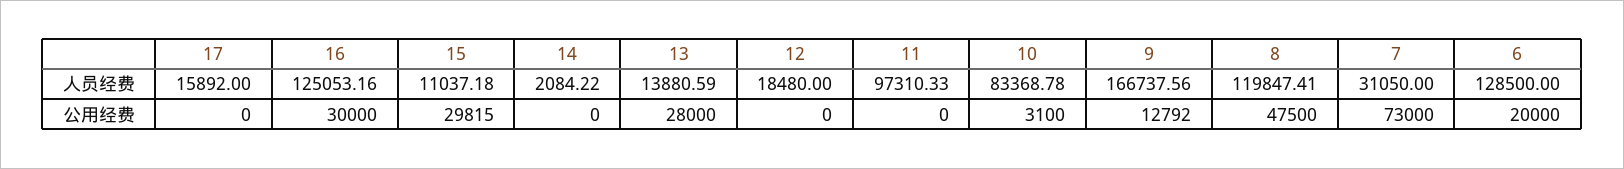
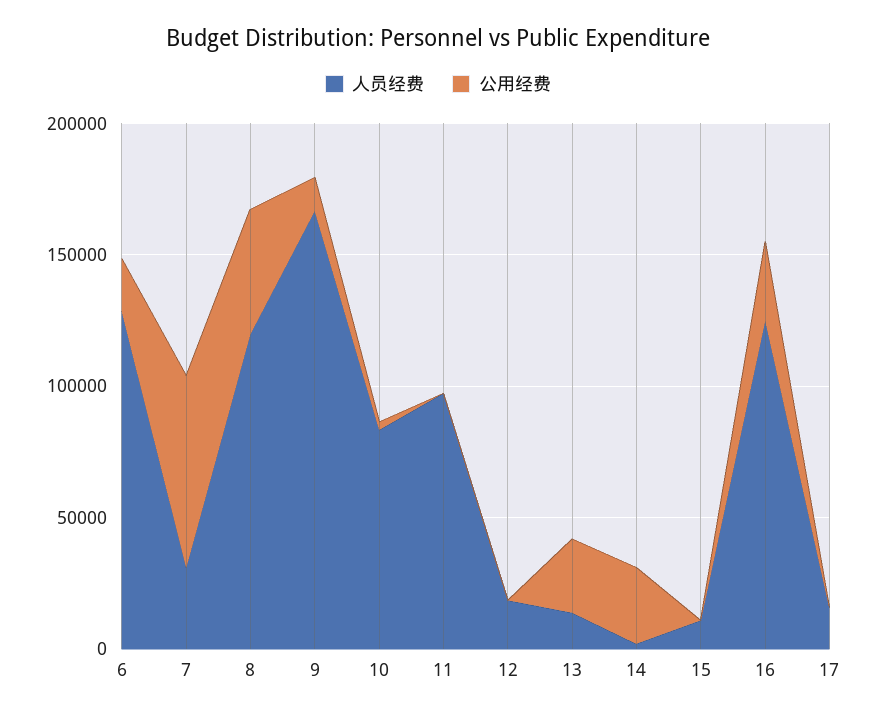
  {
    "人员经费": {
      "17": 15892,
      "16": 125053.16,
      "15": 11037.18,
      "14": 2084.22,
      "13": 13880.59,
      "12": 18480,
      "11": 97310.33,
      "10": 83368.78,
      "9": 166737.56,
      "8": 119847.41,
      "7": 31050,
      "6": 128500
    },
    "公用经费": {
      "17": 0,
      "16": 30000,
-     "15": 29815,
+     "15": 0,
-     "14": 0,
+     "14": 30000,
      "13": 28000,
      "12": 0,
      "11": 0,
      "10": 3100,
      "9": 12792,
      "8": 47500,
      "7": 73000,
      "6": 20000
    }
  }

